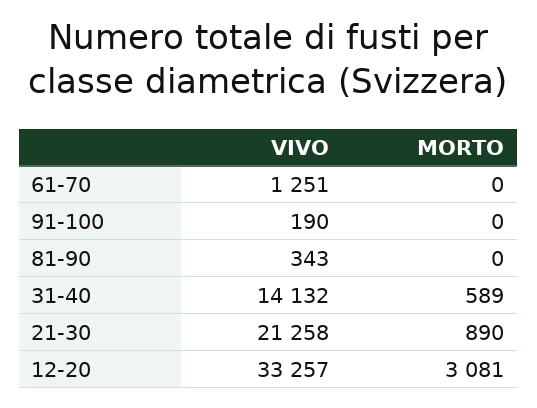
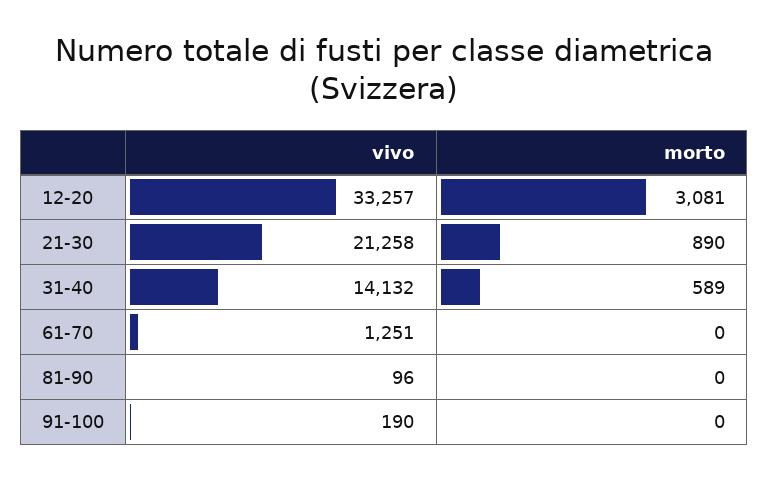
  {
    "VIVO": {
      "61-70": 1251,
      "91-100": 190,
-     "81-90": 343,
+     "81-90": 96,
      "31-40": 14132,
      "21-30": 21258,
      "12-20": 33257
    },
    "MORTO": {
      "61-70": 0,
      "91-100": 0,
      "81-90": 0,
      "31-40": 589,
      "21-30": 890,
      "12-20": 3081
    }
  }

